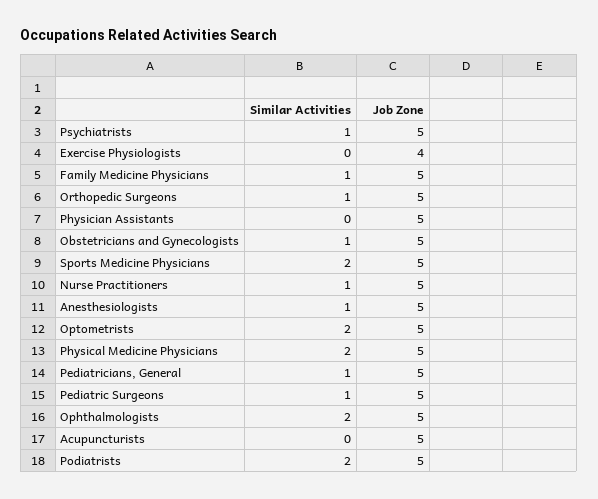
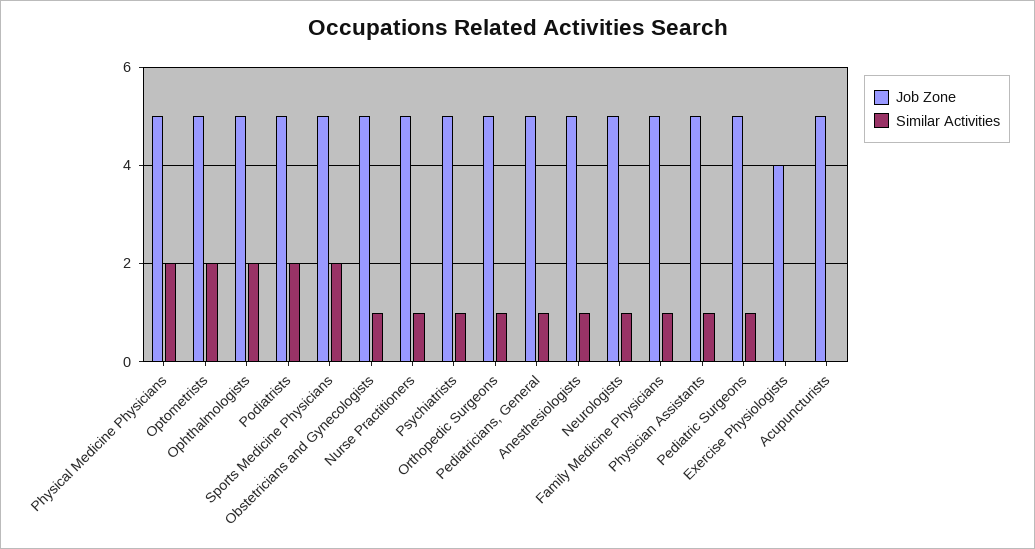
  {
    "Similar Activities": {
      "Psychiatrists": 1,
      "Exercise Physiologists": 0,
      "Family Medicine Physicians": 1,
      "Orthopedic Surgeons": 1,
-     "Physician Assistants": 0,
+     "Physician Assistants": 1,
      "Obstetricians and Gynecologists": 1,
      "Sports Medicine Physicians": 2,
      "Nurse Practitioners": 1,
      "Anesthesiologists": 1,
      "Optometrists": 2,
      "Physical Medicine Physicians": 2,
      "Pediatricians, General": 1,
      "Pediatric Surgeons": 1,
      "Ophthalmologists": 2,
      "Acupuncturists": 0,
-     "Podiatrists": 2
+     "Podiatrists": 2,
+     "Neurologists": 1
    },
    "Job Zone": {
      "Psychiatrists": 5,
      "Exercise Physiologists": 4,
      "Family Medicine Physicians": 5,
      "Orthopedic Surgeons": 5,
      "Physician Assistants": 5,
      "Obstetricians and Gynecologists": 5,
      "Sports Medicine Physicians": 5,
      "Nurse Practitioners": 5,
      "Anesthesiologists": 5,
      "Optometrists": 5,
      "Physical Medicine Physicians": 5,
      "Pediatricians, General": 5,
      "Pediatric Surgeons": 5,
      "Ophthalmologists": 5,
      "Acupuncturists": 5,
-     "Podiatrists": 5
+     "Podiatrists": 5,
+     "Neurologists": 5
    }
  }

